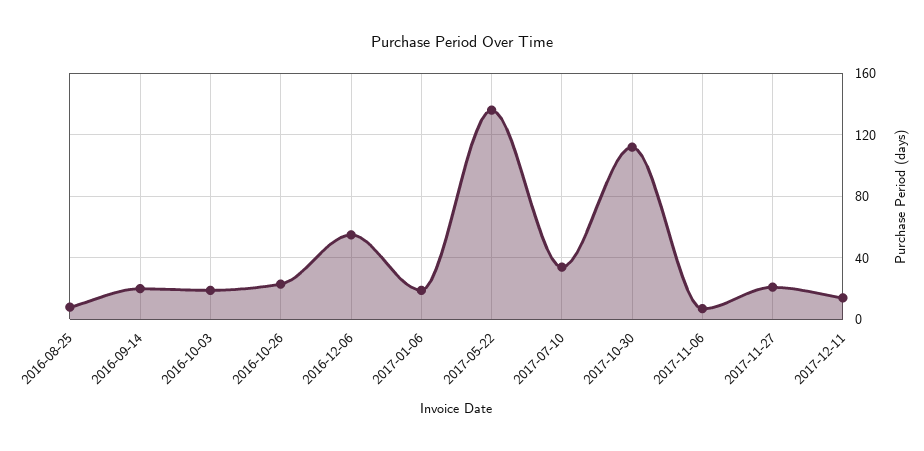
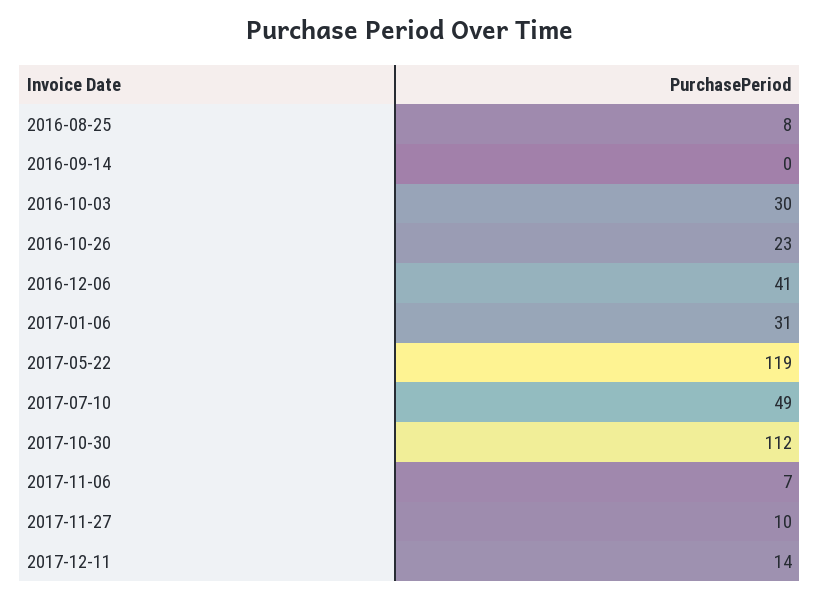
  {
    "2016-08-25": 8,
-   "2016-09-14": 20,
+   "2016-09-14": 0,
-   "2016-10-03": 20,
+   "2016-10-03": 30,
    "2016-10-26": 23,
-   "2016-12-06": 55,
+   "2016-12-06": 41,
-   "2017-01-06": 20,
+   "2017-01-06": 31,
-   "2017-05-22": 135,
+   "2017-05-22": 119,
-   "2017-07-10": 35,
+   "2017-07-10": 49,
    "2017-10-30": 112,
    "2017-11-06": 7,
-   "2017-11-27": 20,
+   "2017-11-27": 10,
    "2017-12-11": 14
  }

